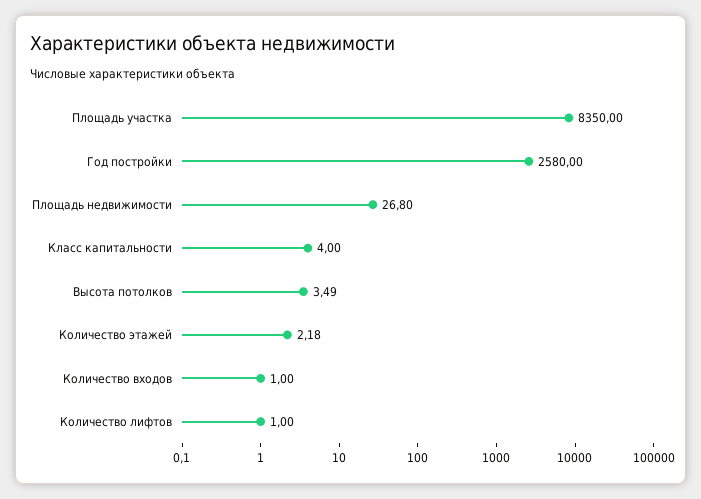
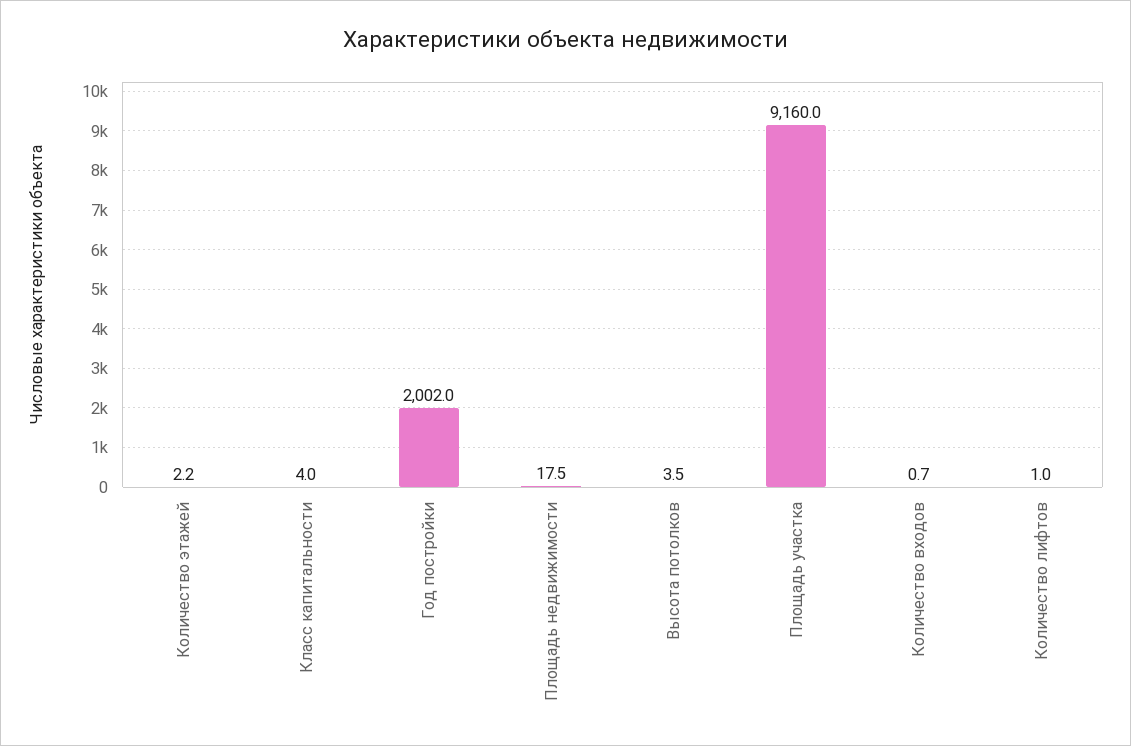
  {
-   "Площадь участка": 8350,
+   "Площадь участка": 9160,
-   "Год постройки": 2580,
+   "Год постройки": 2002,
-   "Площадь недвижимости": 26.8,
+   "Площадь недвижимости": 17.5,
    "Класс капитальности": 4,
    "Высота потолков": 3.49,
    "Количество этажей": 2.18,
-   "Количество входов": 1,
+   "Количество входов": 0.7,
    "Количество лифтов": 1
  }

